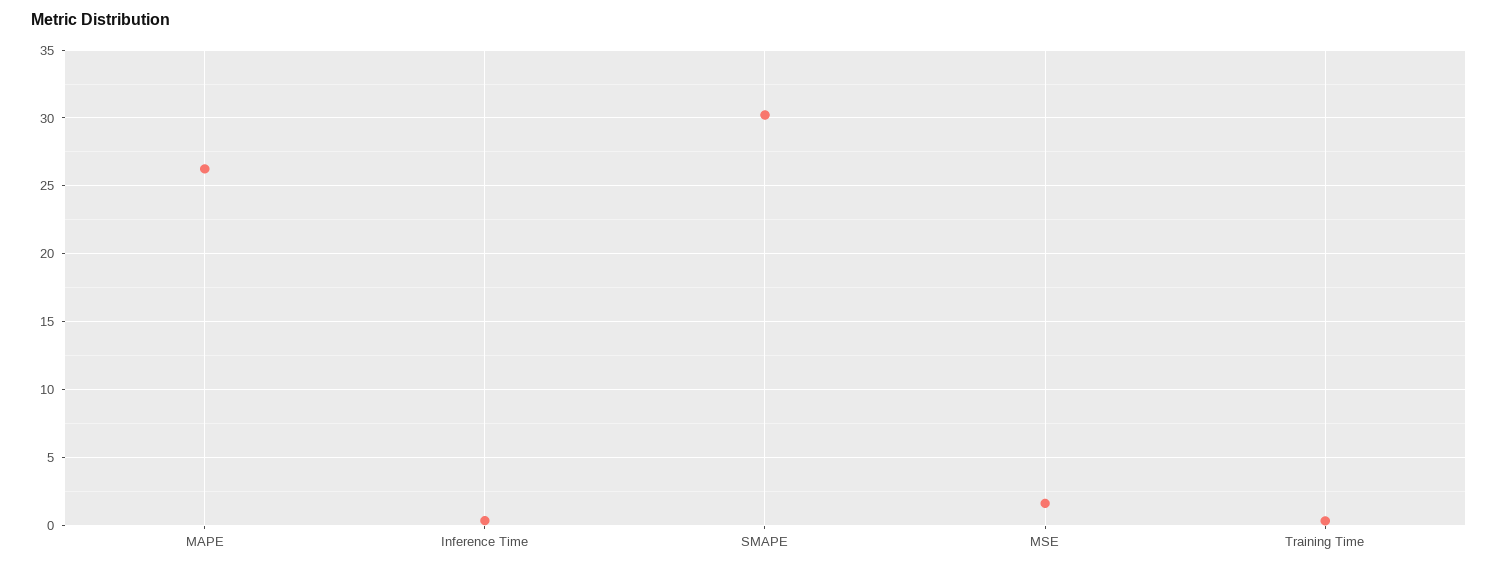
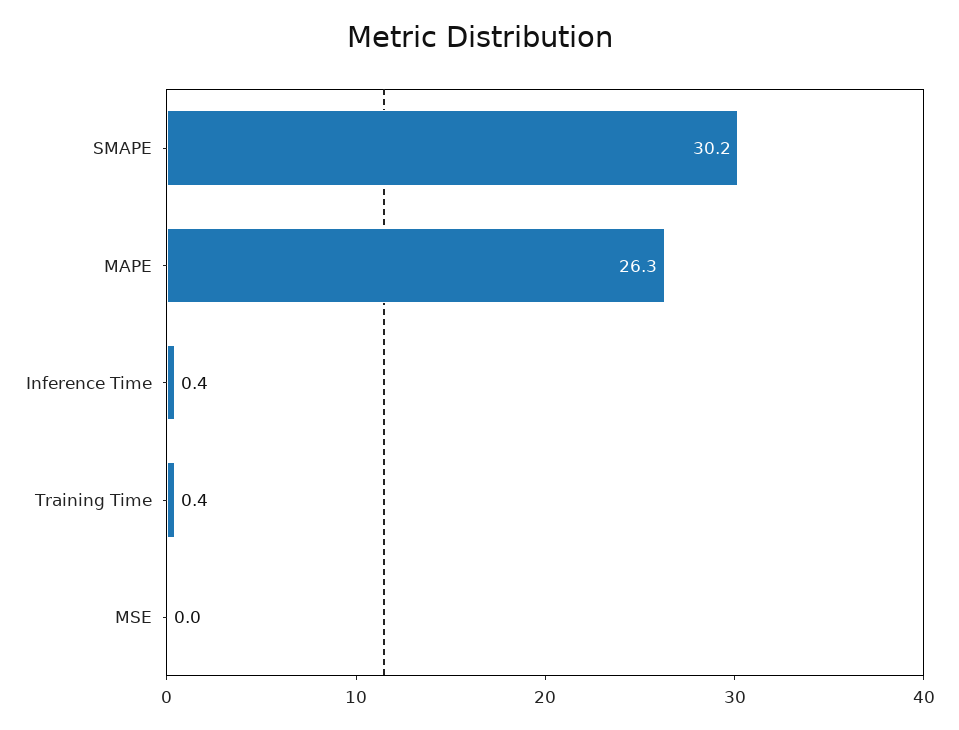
  {
    "MAPE": 26.3,
    "Inference Time": 0.4,
    "SMAPE": 30.2,
-   "MSE": 1.5,
+   "MSE": 0,
    "Training Time": 0.4
  }

